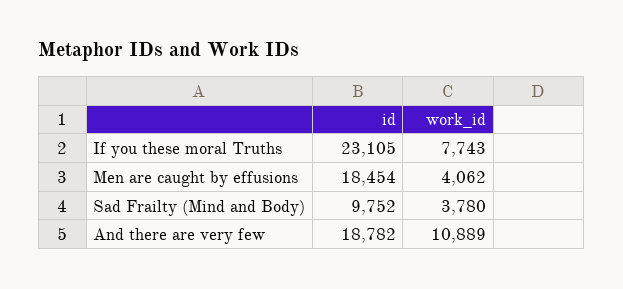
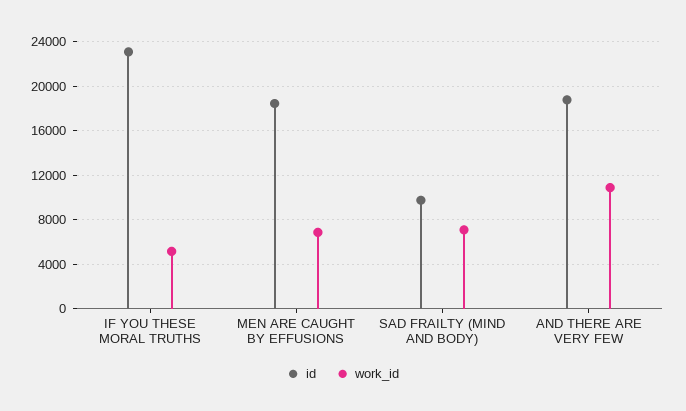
  {
    "id": {
      "If you these moral Truths": 23105,
      "Men are caught by effusions": 18454,
      "Sad Frailty (Mind and Body)": 9752,
      "And there are very few": 18782
    },
    "work_id": {
-     "If you these moral Truths": 7743,
+     "If you these moral Truths": 5000,
-     "Men are caught by effusions": 4062,
+     "Men are caught by effusions": 7000,
-     "Sad Frailty (Mind and Body)": 3780,
+     "Sad Frailty (Mind and Body)": 7000,
      "And there are very few": 10889
    }
  }

